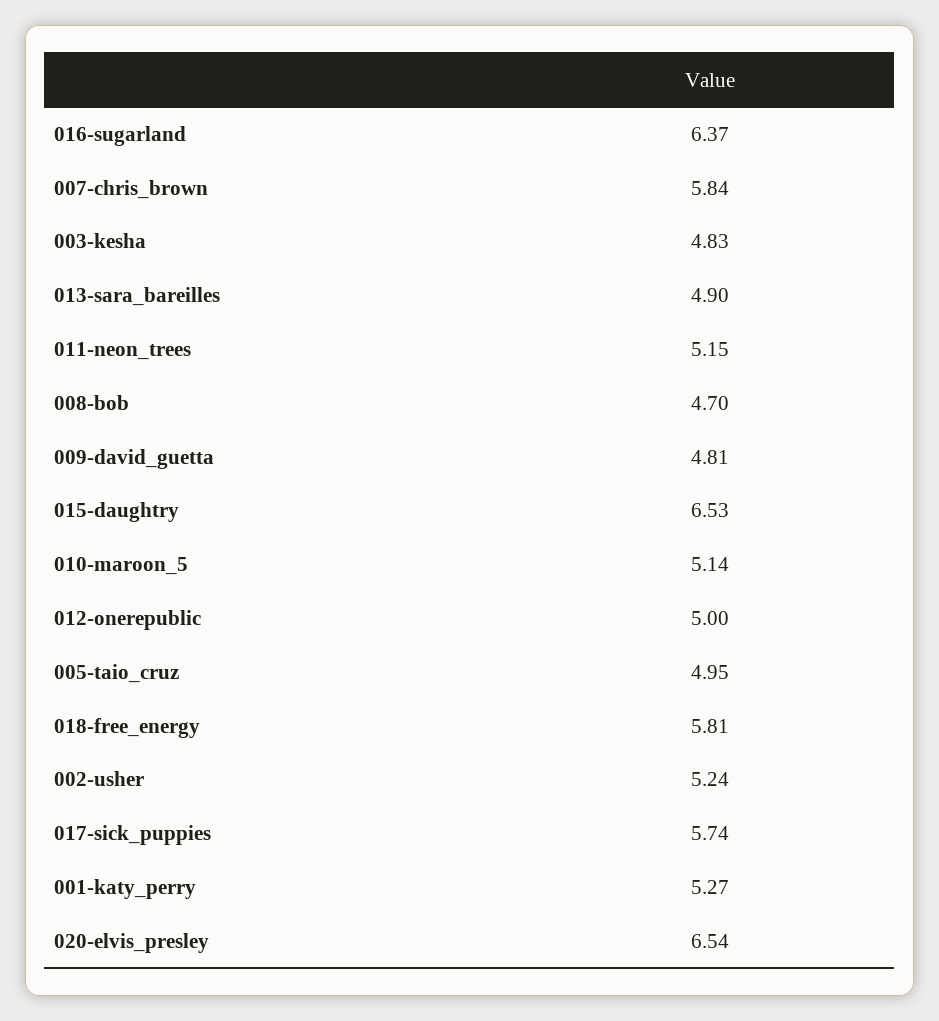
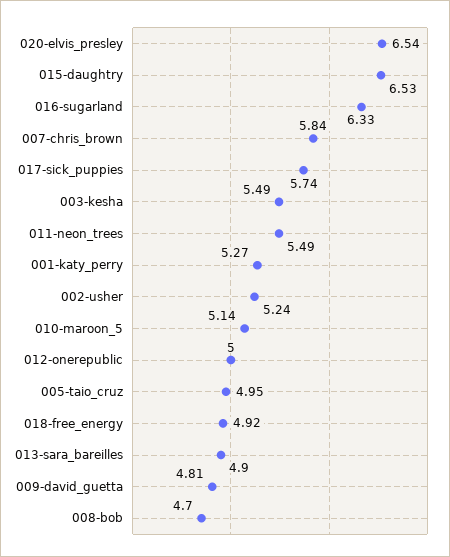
  {
-   "016-sugarland": 6.37,
+   "016-sugarland": 6.33,
    "007-chris_brown": 5.84,
-   "003-kesha": 4.83,
+   "003-kesha": 5.49,
    "013-sara_bareilles": 4.9,
-   "011-neon_trees": 5.15,
+   "011-neon_trees": 5.49,
    "008-bob": 4.7,
    "009-david_guetta": 4.81,
    "015-daughtry": 6.53,
    "010-maroon_5": 5.14,
    "012-onerepublic": 5,
    "005-taio_cruz": 4.95,
-   "018-free_energy": 5.81,
+   "018-free_energy": 4.92,
    "002-usher": 5.24,
    "017-sick_puppies": 5.74,
    "001-katy_perry": 5.27,
    "020-elvis_presley": 6.54
  }

